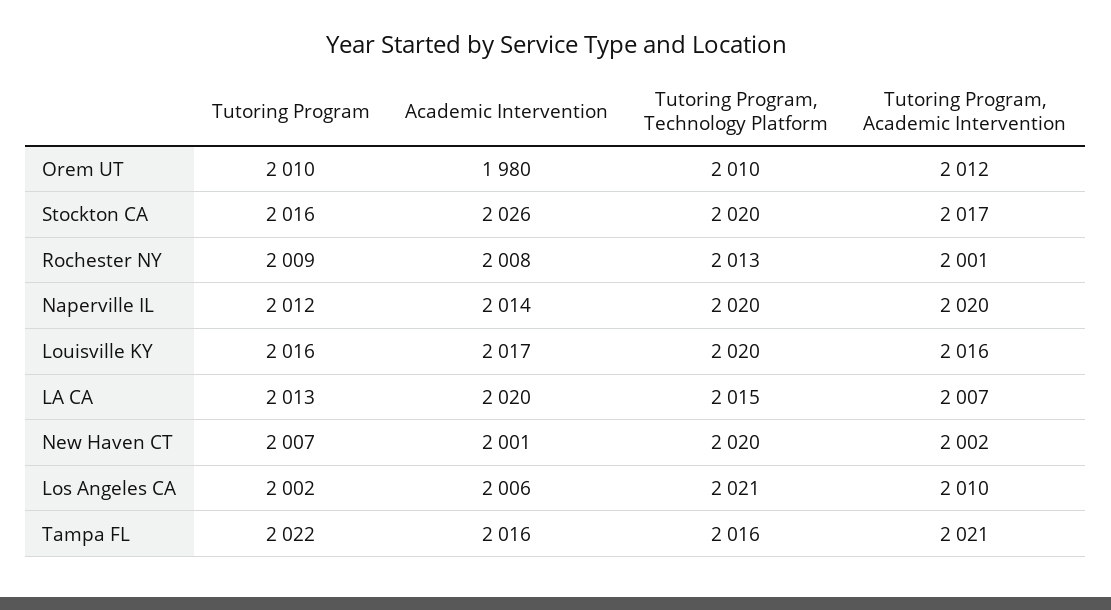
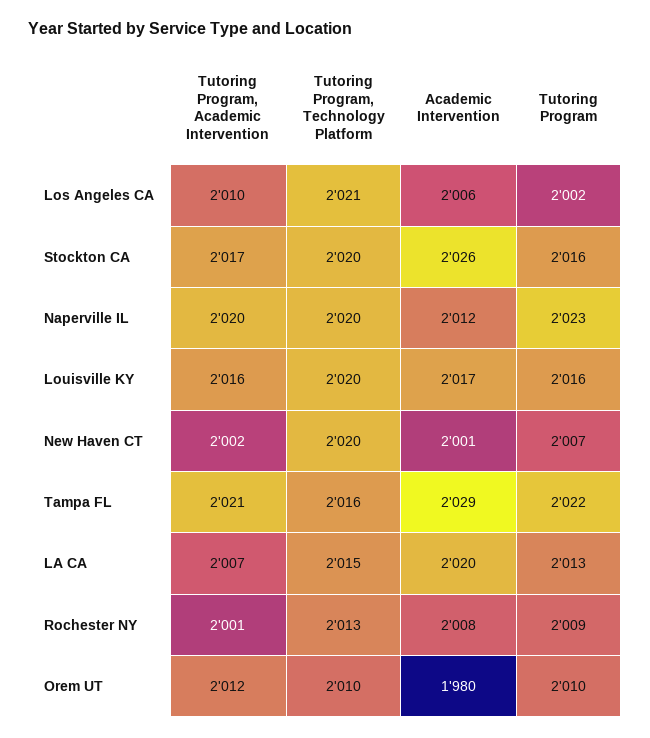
  {
    "Tutoring Program": {
      "Orem UT": 2010,
      "Stockton CA": 2016,
      "Rochester NY": 2009,
-     "Naperville IL": 2012,
+     "Naperville IL": 2023,
      "Louisville KY": 2016,
      "LA CA": 2013,
      "New Haven CT": 2007,
      "Los Angeles CA": 2002,
      "Tampa FL": 2022
    },
    "Academic Intervention": {
      "Orem UT": 1980,
      "Stockton CA": 2026,
      "Rochester NY": 2008,
-     "Naperville IL": 2014,
+     "Naperville IL": 2012,
      "Louisville KY": 2017,
      "LA CA": 2020,
      "New Haven CT": 2001,
      "Los Angeles CA": 2006,
-     "Tampa FL": 2016
+     "Tampa FL": 2029
    },
    "Tutoring Program, Technology Platform": {
      "Orem UT": 2010,
      "Stockton CA": 2020,
      "Rochester NY": 2013,
      "Naperville IL": 2020,
      "Louisville KY": 2020,
      "LA CA": 2015,
      "New Haven CT": 2020,
      "Los Angeles CA": 2021,
      "Tampa FL": 2016
    },
    "Tutoring Program, Academic Intervention": {
      "Orem UT": 2012,
      "Stockton CA": 2017,
      "Rochester NY": 2001,
      "Naperville IL": 2020,
      "Louisville KY": 2016,
      "LA CA": 2007,
      "New Haven CT": 2002,
      "Los Angeles CA": 2010,
      "Tampa FL": 2021
    }
  }

